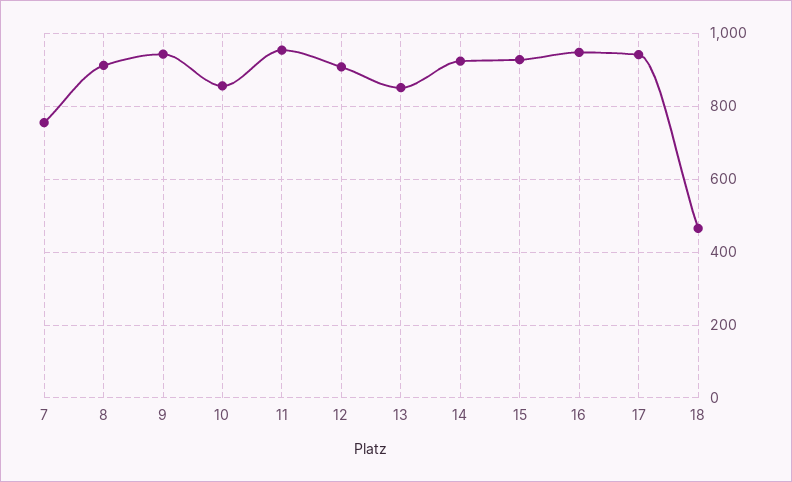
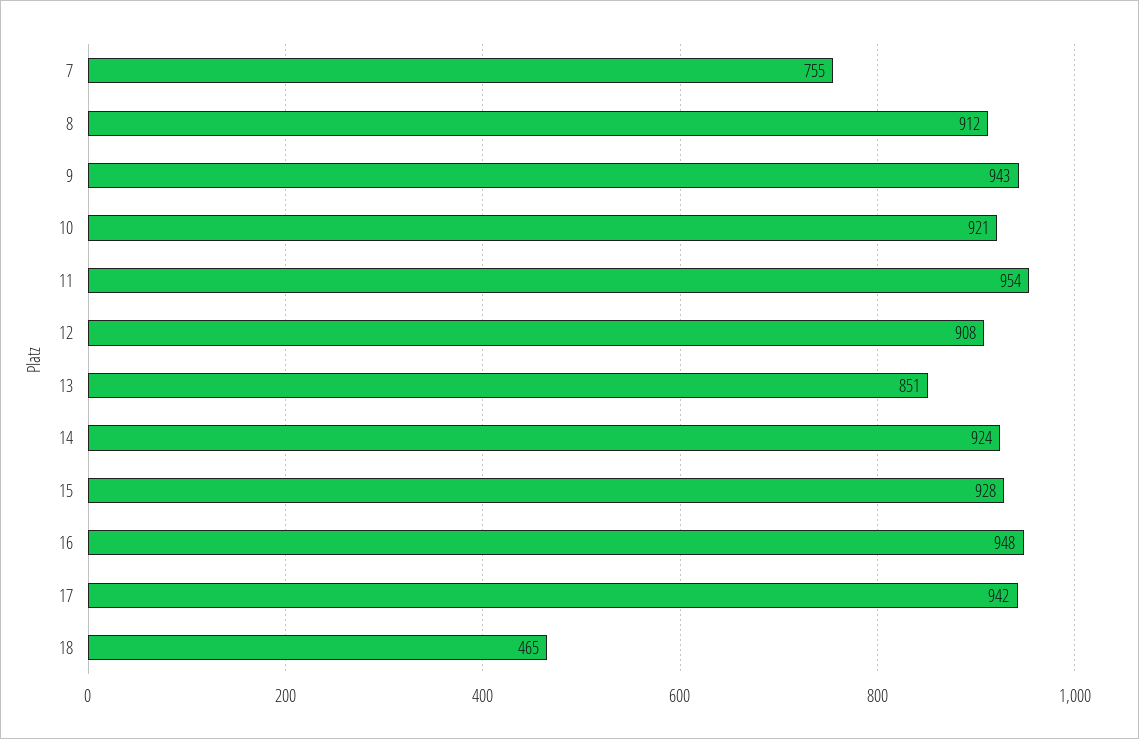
  {
    "7": 755,
    "8": 912,
    "9": 943,
-   "10": 860,
+   "10": 921,
    "11": 954,
    "12": 908,
    "13": 851,
    "14": 924,
    "15": 928,
    "16": 948,
    "17": 942,
    "18": 465
  }

